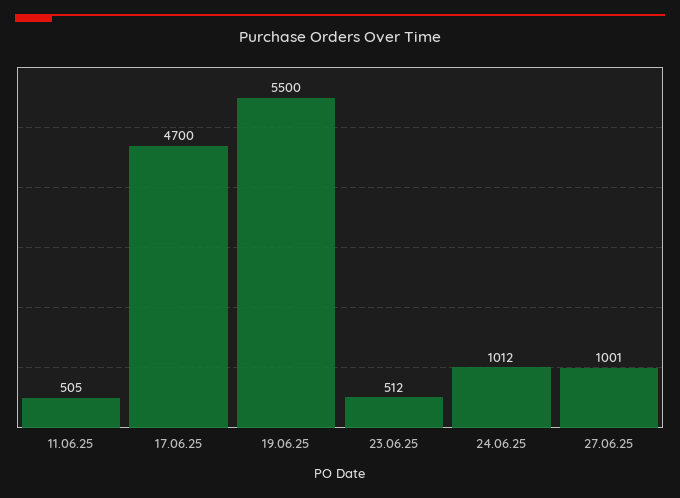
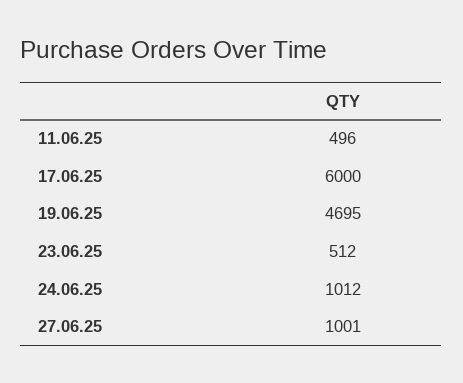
  {
-   "11.06.25": 505,
+   "11.06.25": 496,
-   "17.06.25": 4700,
+   "17.06.25": 6000,
-   "19.06.25": 5500,
+   "19.06.25": 4695,
    "23.06.25": 512,
    "24.06.25": 1012,
    "27.06.25": 1001
  }

